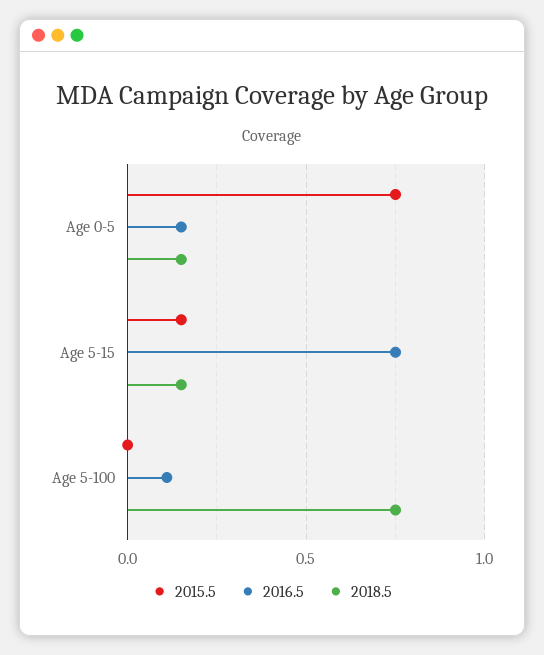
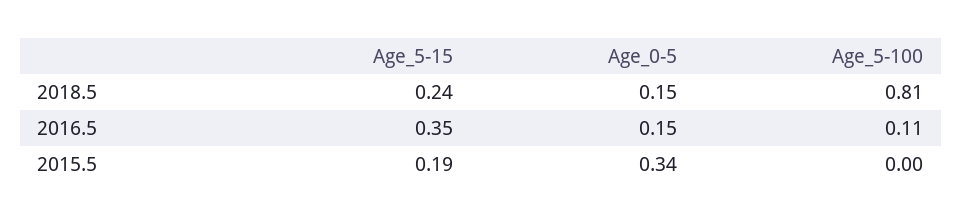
  {
    "2015.5": {
-     "Age 0-5": 0.75,
+     "Age 0-5": 0.34,
-     "Age 5-15": 0.15,
+     "Age 5-15": 0.19,
      "Age 5-100": 0
    },
    "2016.5": {
      "Age 0-5": 0.15,
-     "Age 5-15": 0.75,
+     "Age 5-15": 0.35,
      "Age 5-100": 0.11
    },
    "2018.5": {
      "Age 0-5": 0.15,
-     "Age 5-15": 0.15,
+     "Age 5-15": 0.24,
-     "Age 5-100": 0.75
+     "Age 5-100": 0.81
    }
  }

